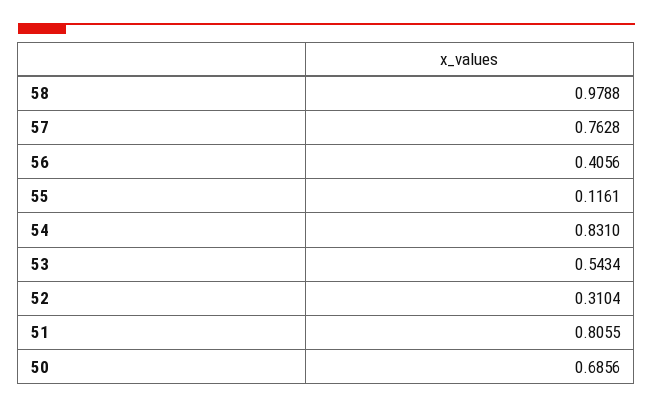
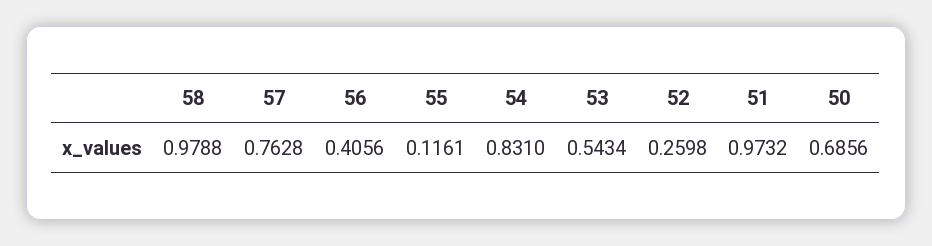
  {
    "58": 0.9788,
    "57": 0.7628,
    "56": 0.4056,
    "55": 0.1161,
    "54": 0.831,
    "53": 0.5434,
-   "52": 0.3104,
+   "52": 0.2598,
-   "51": 0.8055,
+   "51": 0.9732,
    "50": 0.6856
  }

